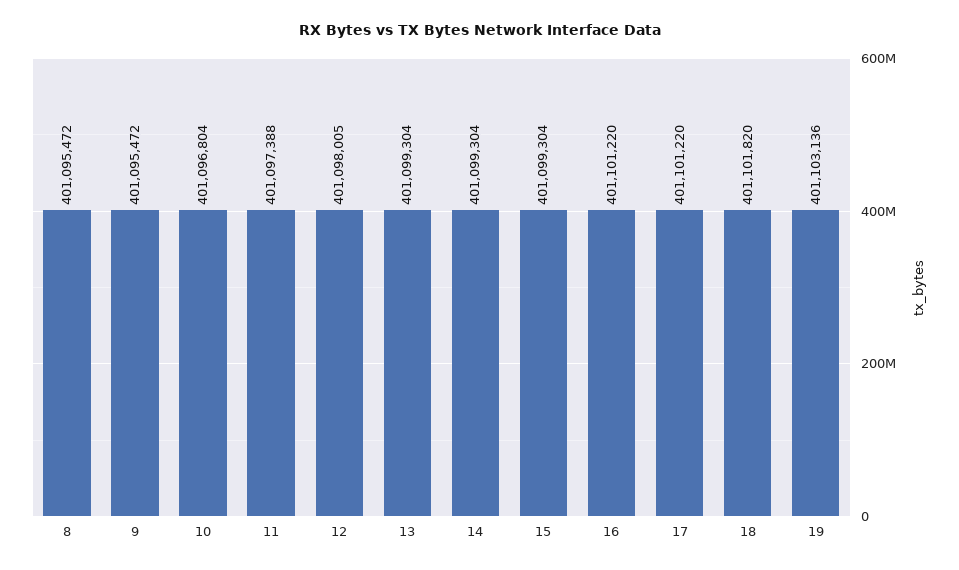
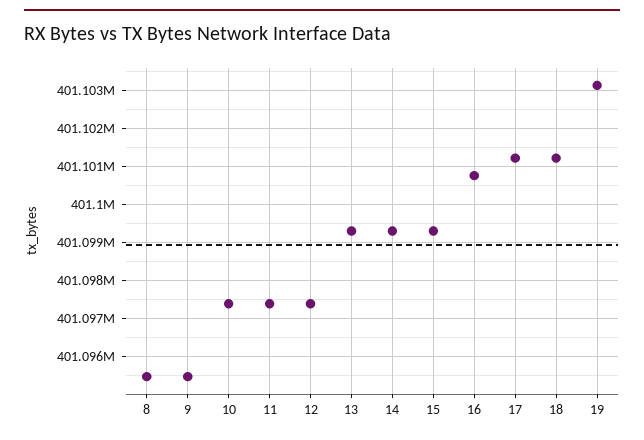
  {
    "8": 401095472,
    "9": 401095472,
-   "10": 401096804,
+   "10": 401097400,
    "11": 401097388,
-   "12": 401098005,
+   "12": 401097400,
    "13": 401099304,
    "14": 401099304,
    "15": 401099304,
-   "16": 401101220,
+   "16": 401100800,
    "17": 401101220,
-   "18": 401101820,
+   "18": 401101200,
    "19": 401103136
  }

